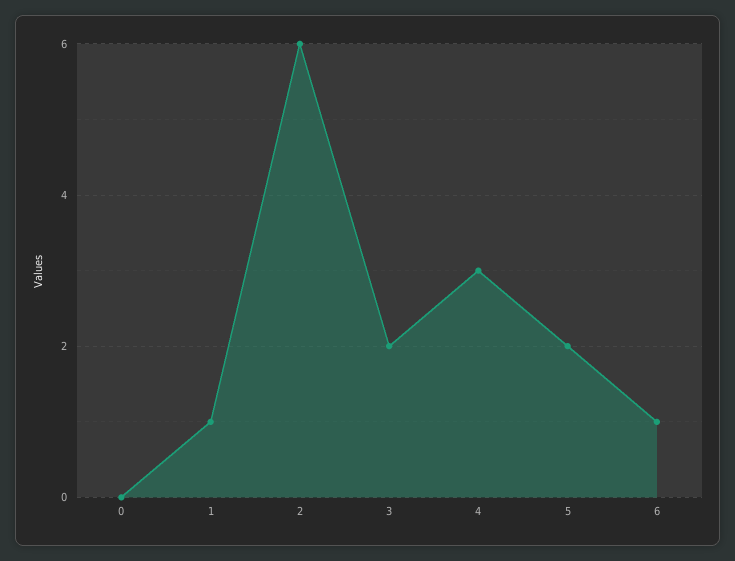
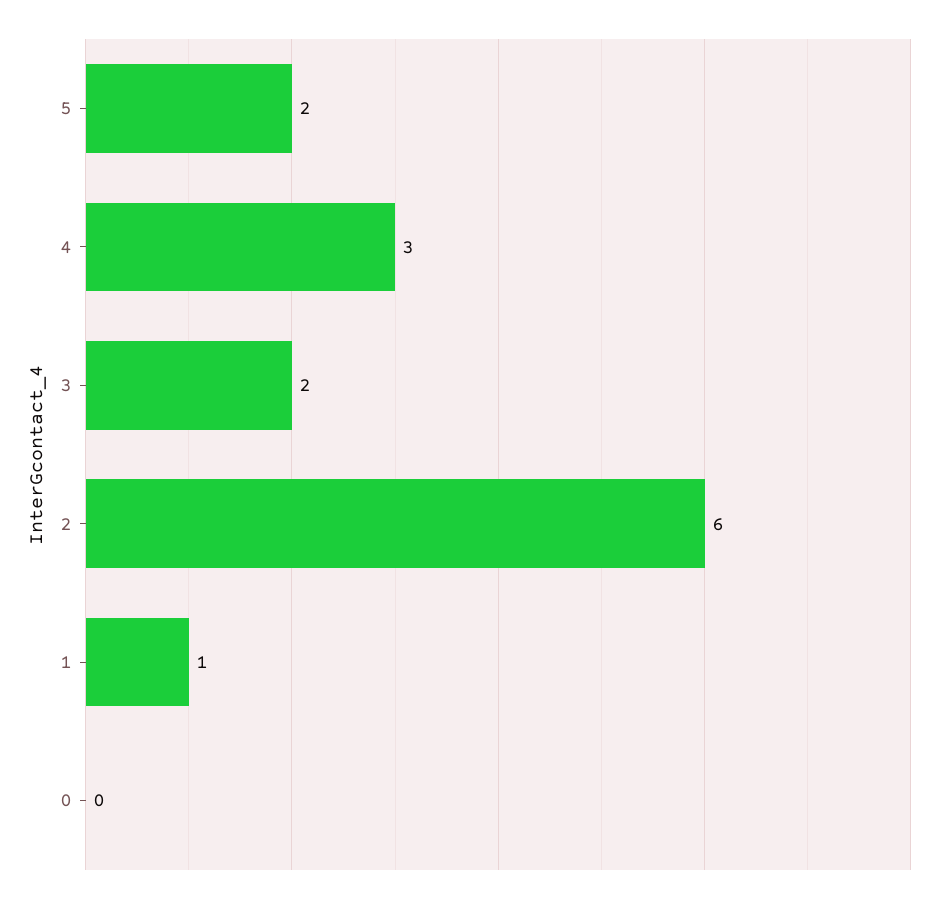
  {
    "0": 0,
    "1": 1,
    "2": 6,
    "3": 2,
    "4": 3,
-   "5": 2,
+   "5": 2
-   "6": 1
  }

